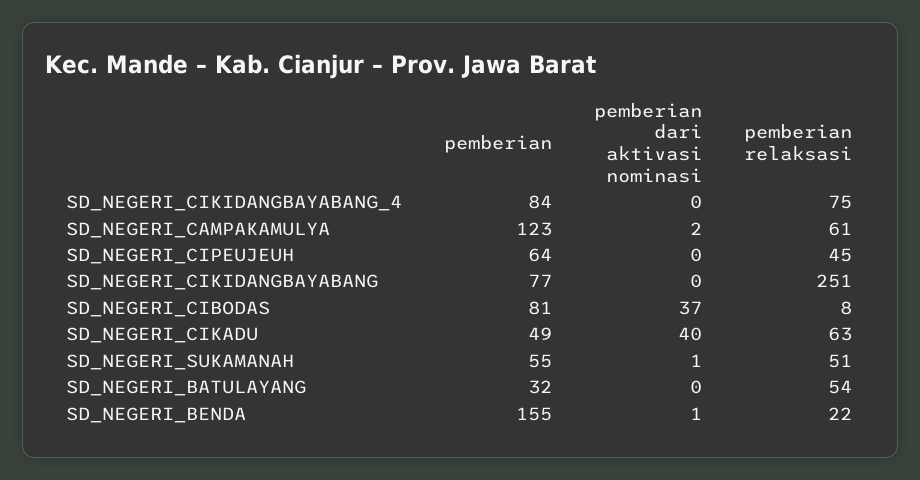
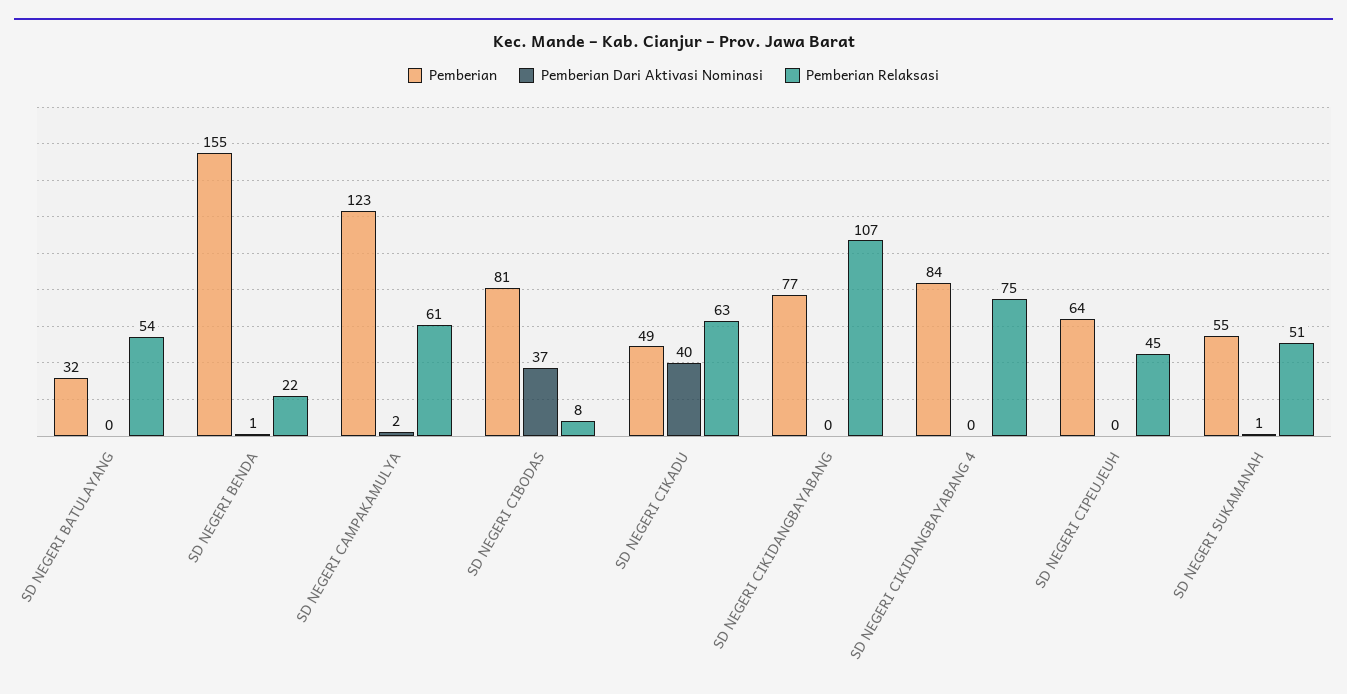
  {
    "pemberian": {
      "SD_NEGERI_CIKIDANGBAYABANG_4": 84,
      "SD_NEGERI_CAMPAKAMULYA": 123,
      "SD_NEGERI_CIPEUJEUH": 64,
      "SD_NEGERI_CIKIDANGBAYABANG": 77,
      "SD_NEGERI_CIBODAS": 81,
      "SD_NEGERI_CIKADU": 49,
      "SD_NEGERI_SUKAMANAH": 55,
      "SD_NEGERI_BATULAYANG": 32,
      "SD_NEGERI_BENDA": 155
    },
    "pemberian dari aktivasi nominasi": {
      "SD_NEGERI_CIKIDANGBAYABANG_4": 0,
      "SD_NEGERI_CAMPAKAMULYA": 2,
      "SD_NEGERI_CIPEUJEUH": 0,
      "SD_NEGERI_CIKIDANGBAYABANG": 0,
      "SD_NEGERI_CIBODAS": 37,
      "SD_NEGERI_CIKADU": 40,
      "SD_NEGERI_SUKAMANAH": 1,
      "SD_NEGERI_BATULAYANG": 0,
      "SD_NEGERI_BENDA": 1
    },
    "pemberian relaksasi": {
      "SD_NEGERI_CIKIDANGBAYABANG_4": 75,
      "SD_NEGERI_CAMPAKAMULYA": 61,
      "SD_NEGERI_CIPEUJEUH": 45,
-     "SD_NEGERI_CIKIDANGBAYABANG": 251,
+     "SD_NEGERI_CIKIDANGBAYABANG": 107,
      "SD_NEGERI_CIBODAS": 8,
      "SD_NEGERI_CIKADU": 63,
      "SD_NEGERI_SUKAMANAH": 51,
      "SD_NEGERI_BATULAYANG": 54,
      "SD_NEGERI_BENDA": 22
    }
  }

